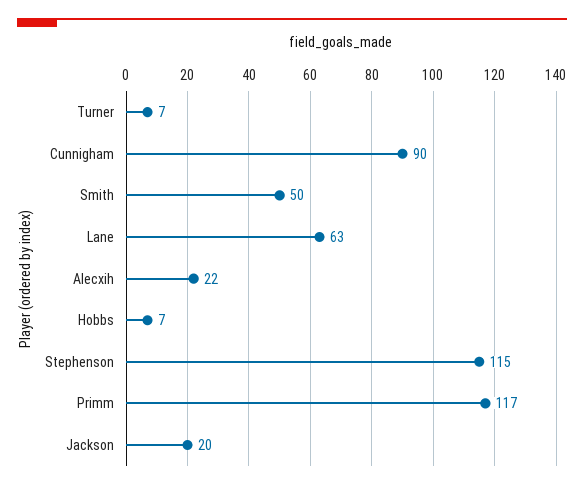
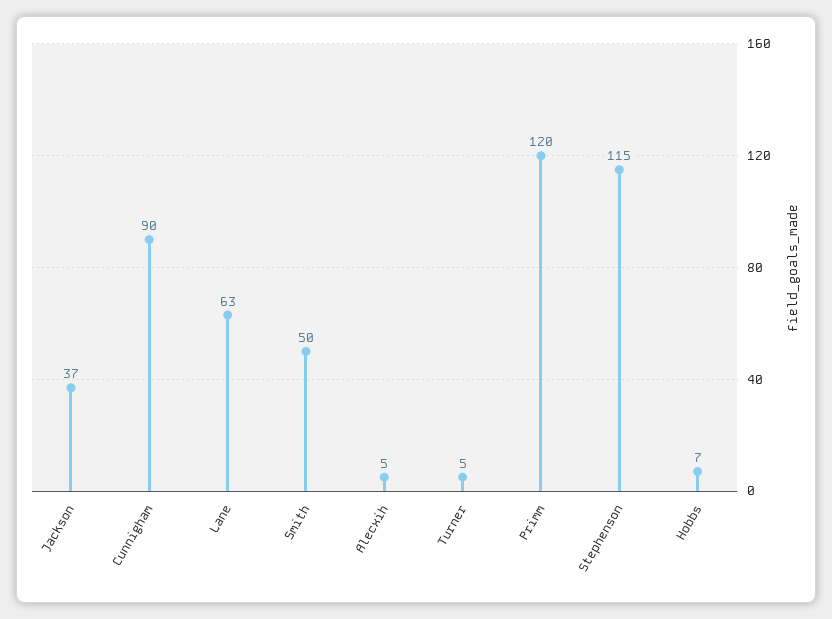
  {
-   "Turner": 7,
+   "Turner": 5,
    "Cunnigham": 90,
    "Smith": 50,
    "Lane": 63,
-   "Alecxih": 22,
+   "Alecxih": 5,
    "Hobbs": 7,
    "Stephenson": 115,
-   "Primm": 117,
+   "Primm": 120,
-   "Jackson": 20
+   "Jackson": 37
  }

